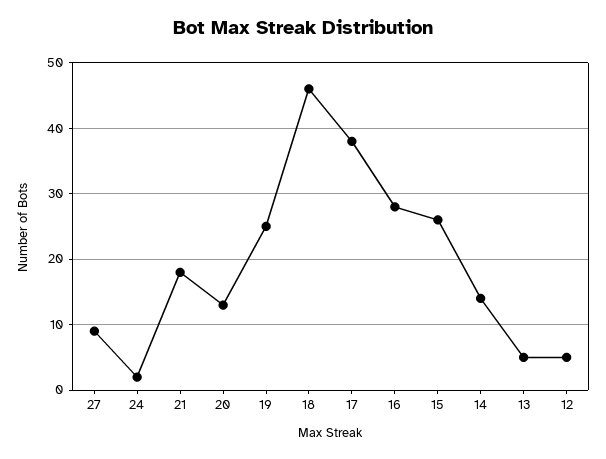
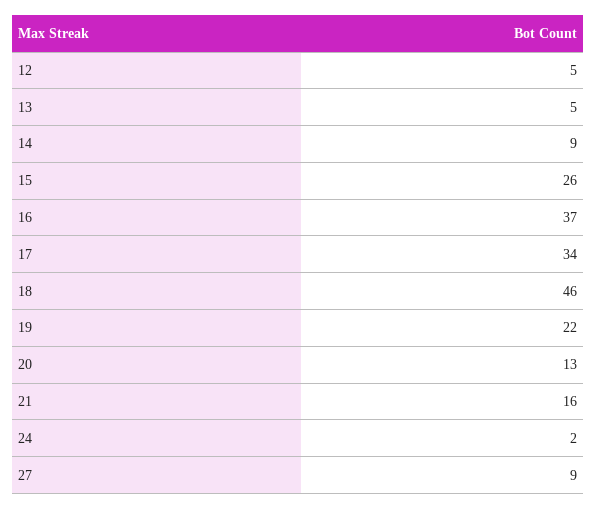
  {
    "27": 9,
    "24": 2,
-   "21": 18,
+   "21": 16,
    "20": 13,
-   "19": 25,
+   "19": 22,
    "18": 46,
-   "17": 38,
+   "17": 34,
-   "16": 28,
+   "16": 37,
    "15": 26,
-   "14": 14,
+   "14": 9,
    "13": 5,
    "12": 5
  }

